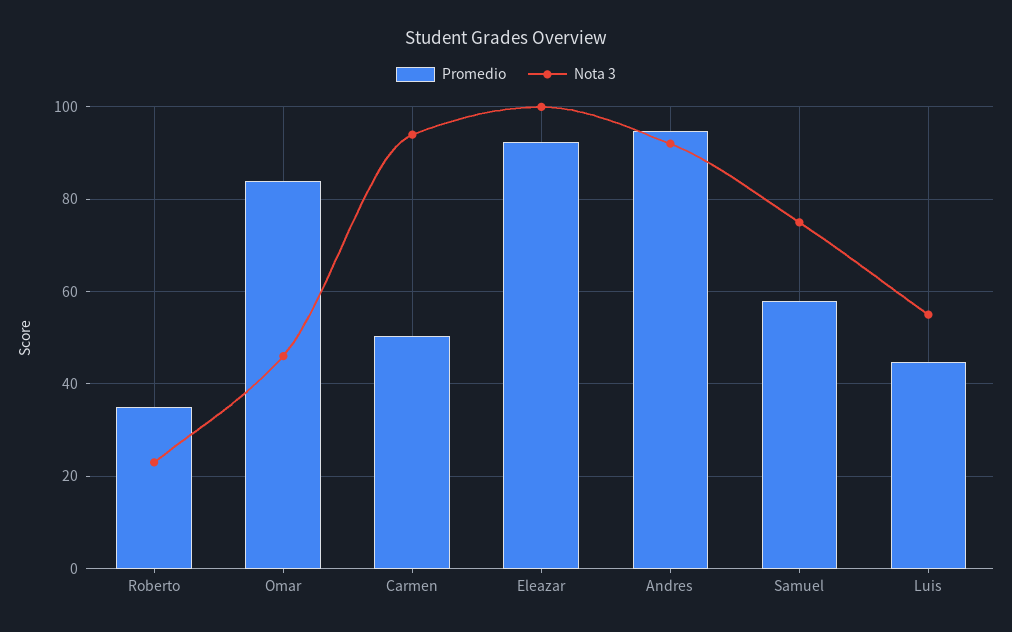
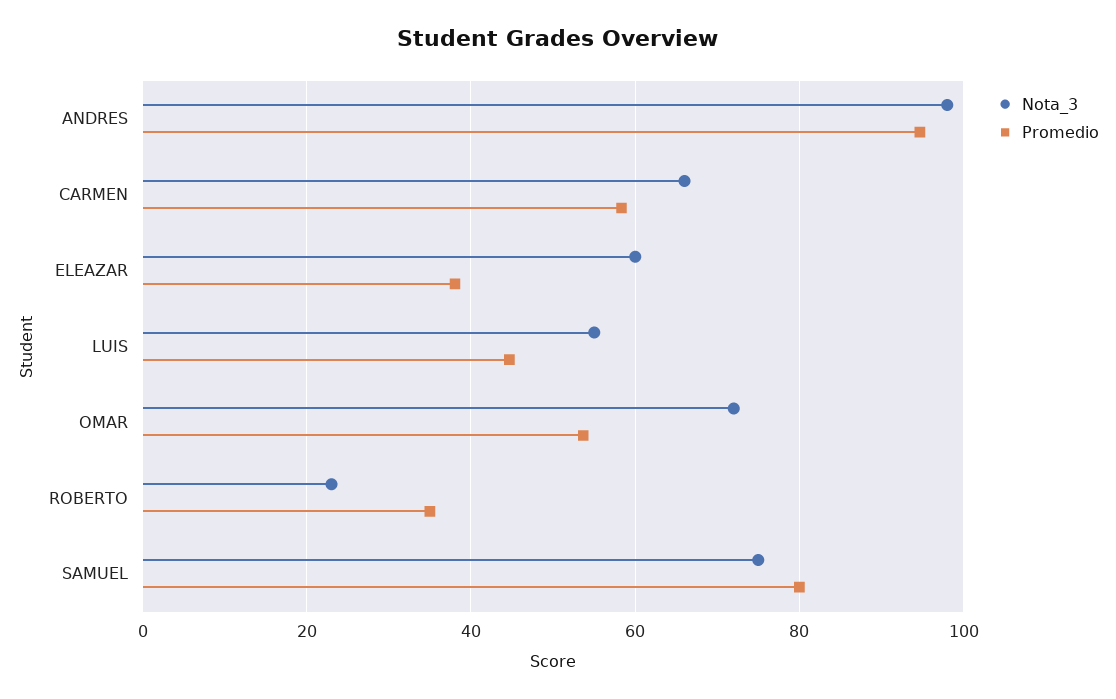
  {
    "Promedio": {
      "Roberto": 36,
-     "Omar": 84,
+     "Omar": 54,
-     "Carmen": 50,
+     "Carmen": 58,
-     "Eleazar": 92,
+     "Eleazar": 38,
      "Andres": 94,
-     "Samuel": 58,
+     "Samuel": 80,
      "Luis": 44
    },
    "Nota 3": {
      "Roberto": 24,
-     "Omar": 46,
+     "Omar": 72,
-     "Carmen": 94,
+     "Carmen": 66,
-     "Eleazar": 100,
+     "Eleazar": 60,
-     "Andres": 92,
+     "Andres": 98,
      "Samuel": 76,
      "Luis": 56
    }
  }

